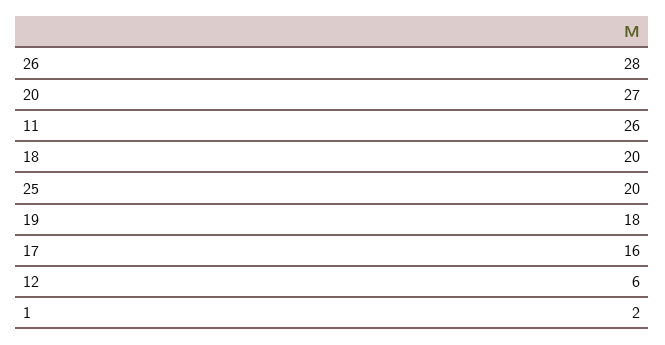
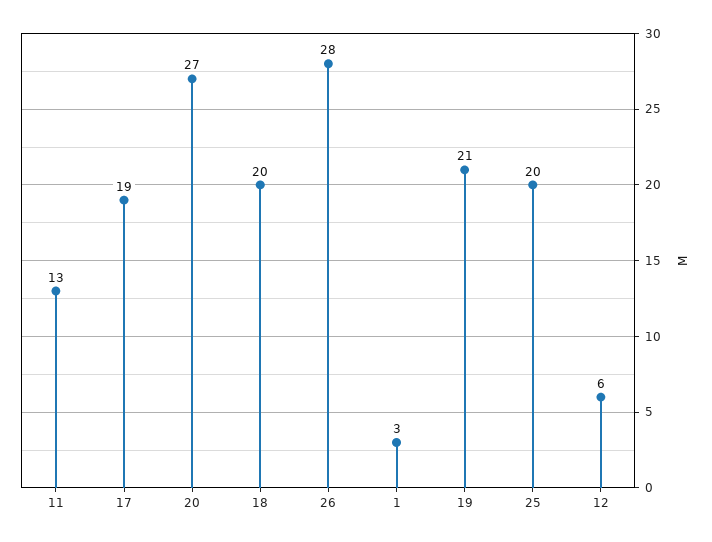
  {
    "26": 28,
    "20": 27,
-   "11": 26,
+   "11": 13,
    "18": 20,
    "25": 20,
-   "19": 18,
+   "19": 21,
-   "17": 16,
+   "17": 19,
    "12": 6,
-   "1": 2
+   "1": 3
  }

